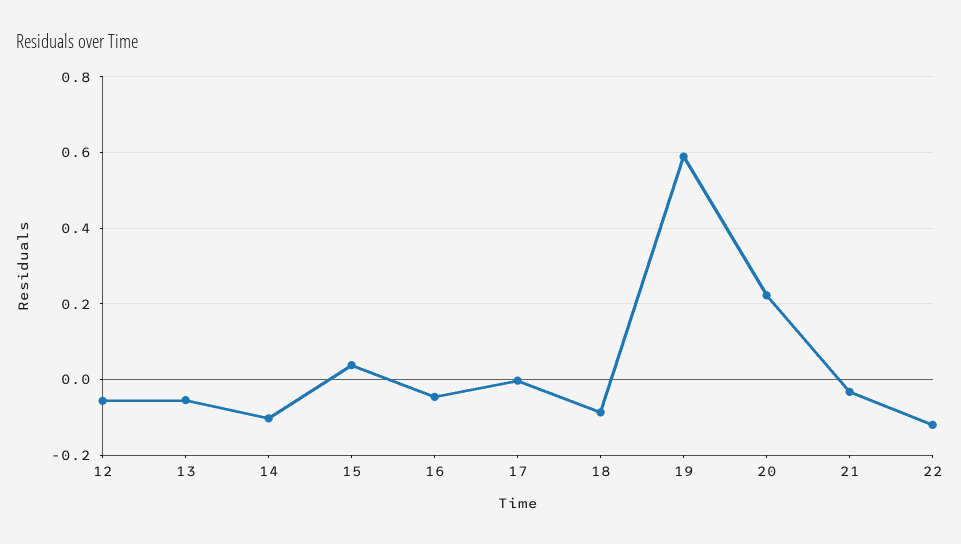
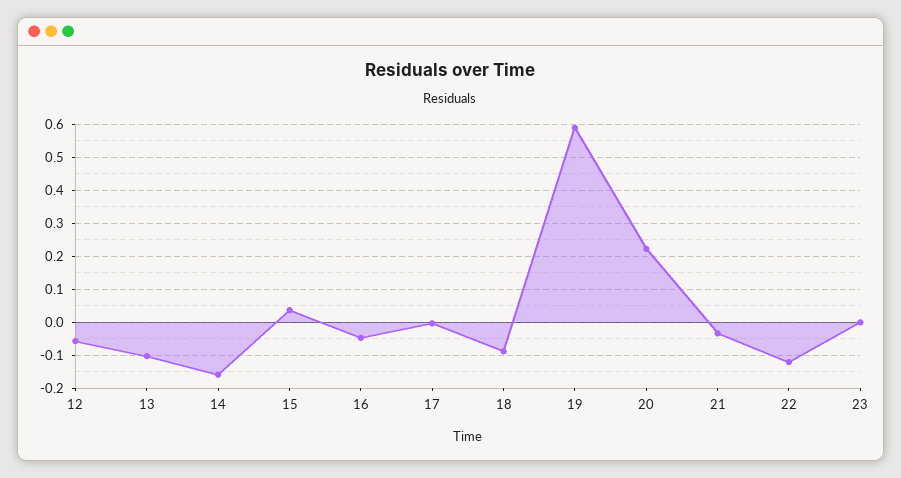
  {
    "12": -0.06,
-   "13": -0.06,
+   "13": -0.1,
-   "14": -0.1,
+   "14": -0.16,
    "15": 0.04,
    "16": -0.04,
    "17": 0,
    "18": -0.08,
    "19": 0.58,
    "20": 0.22,
    "21": -0.04,
-   "22": -0.12
+   "22": -0.12,
+   "23": 0
  }

